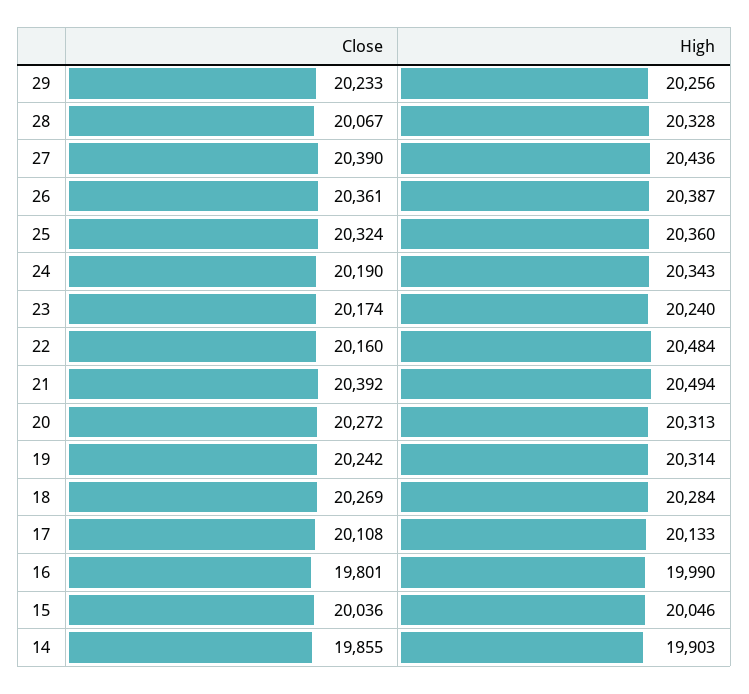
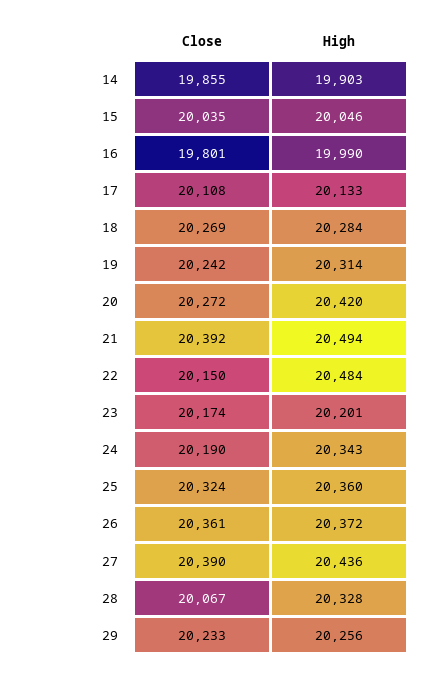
  {
    "Close": {
      "29": 20233,
      "28": 20067,
      "27": 20390,
      "26": 20361,
      "25": 20324,
      "24": 20190,
      "23": 20174,
-     "22": 20160,
+     "22": 20150,
      "21": 20392,
      "20": 20272,
      "19": 20242,
      "18": 20269,
      "17": 20108,
      "16": 19801,
-     "15": 20036,
+     "15": 20035,
      "14": 19855
    },
    "High": {
      "29": 20256,
      "28": 20328,
      "27": 20436,
-     "26": 20387,
+     "26": 20372,
      "25": 20360,
      "24": 20343,
-     "23": 20240,
+     "23": 20201,
      "22": 20484,
      "21": 20494,
-     "20": 20313,
+     "20": 20420,
      "19": 20314,
      "18": 20284,
      "17": 20133,
      "16": 19990,
      "15": 20046,
      "14": 19903
    }
  }

